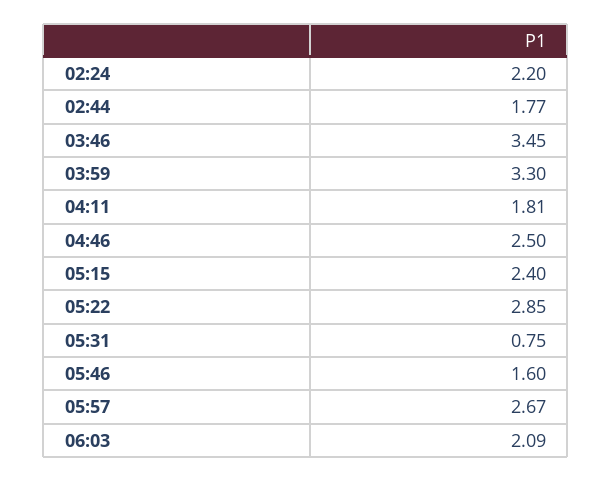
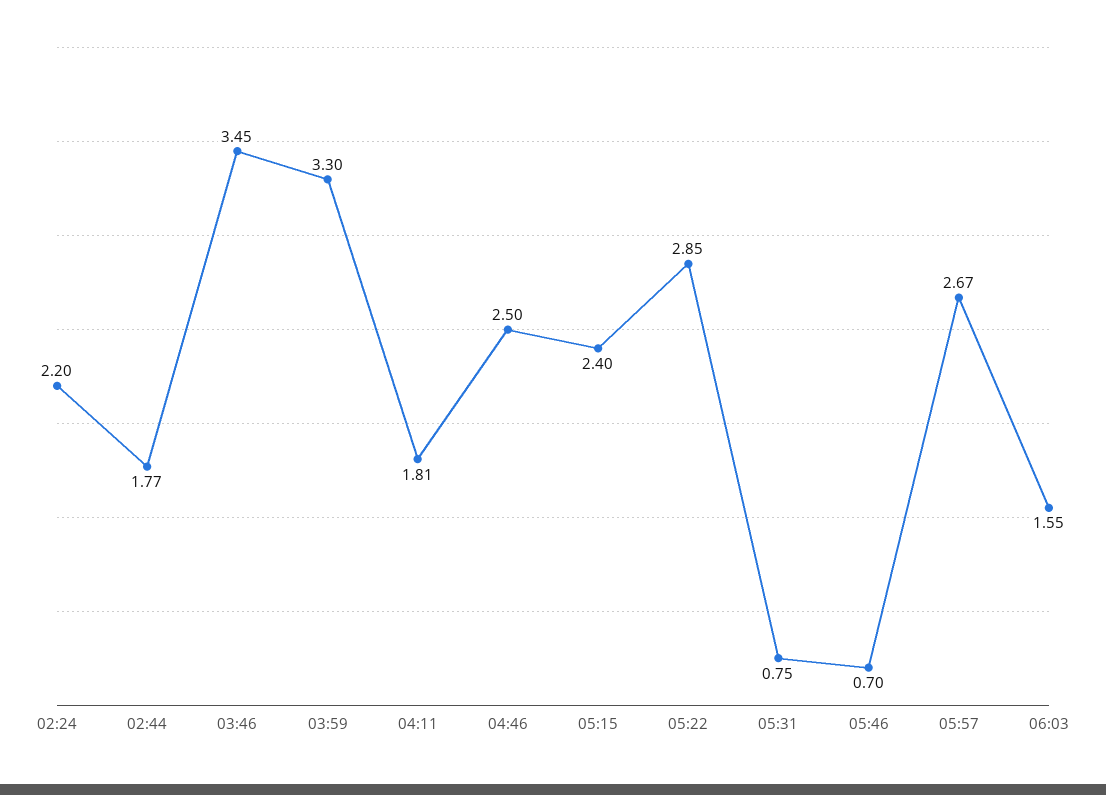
  {
    "02:24": 2.2,
    "02:44": 1.77,
    "03:46": 3.45,
    "03:59": 3.3,
    "04:11": 1.81,
    "04:46": 2.5,
    "05:15": 2.4,
    "05:22": 2.85,
    "05:31": 0.75,
-   "05:46": 1.6,
+   "05:46": 0.7,
    "05:57": 2.67,
-   "06:03": 2.09
+   "06:03": 1.55
  }

